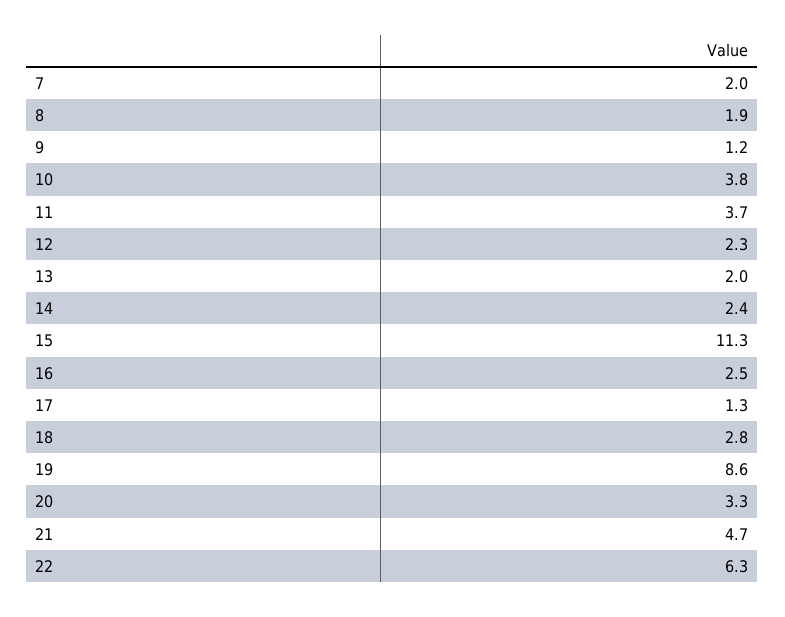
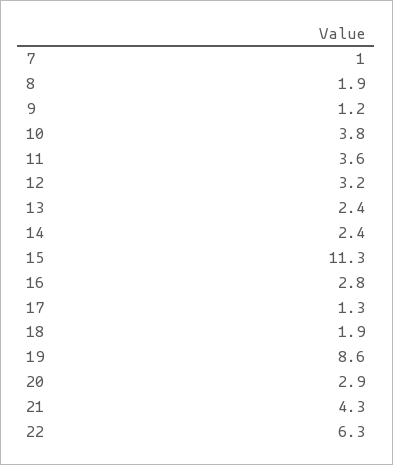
  {
-   "7": 2,
+   "7": 1,
    "8": 1.9,
    "9": 1.2,
    "10": 3.8,
-   "11": 3.7,
+   "11": 3.6,
-   "12": 2.3,
+   "12": 3.2,
-   "13": 2,
+   "13": 2.4,
    "14": 2.4,
    "15": 11.3,
-   "16": 2.5,
+   "16": 2.8,
    "17": 1.3,
-   "18": 2.8,
+   "18": 1.9,
    "19": 8.6,
-   "20": 3.3,
+   "20": 2.9,
-   "21": 4.7,
+   "21": 4.3,
    "22": 6.3
  }

